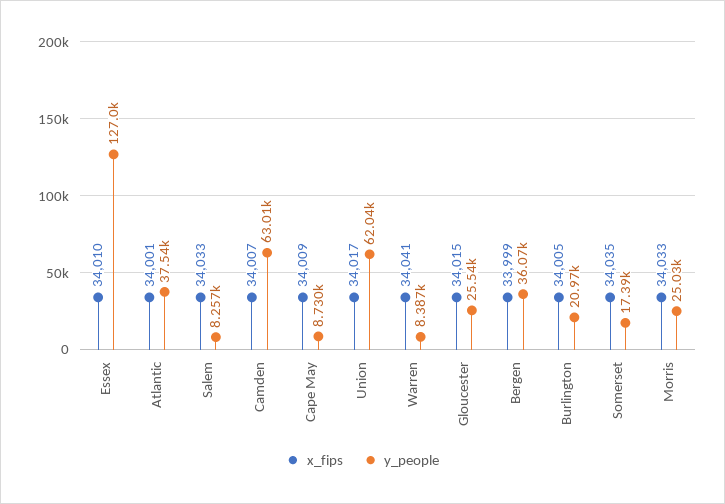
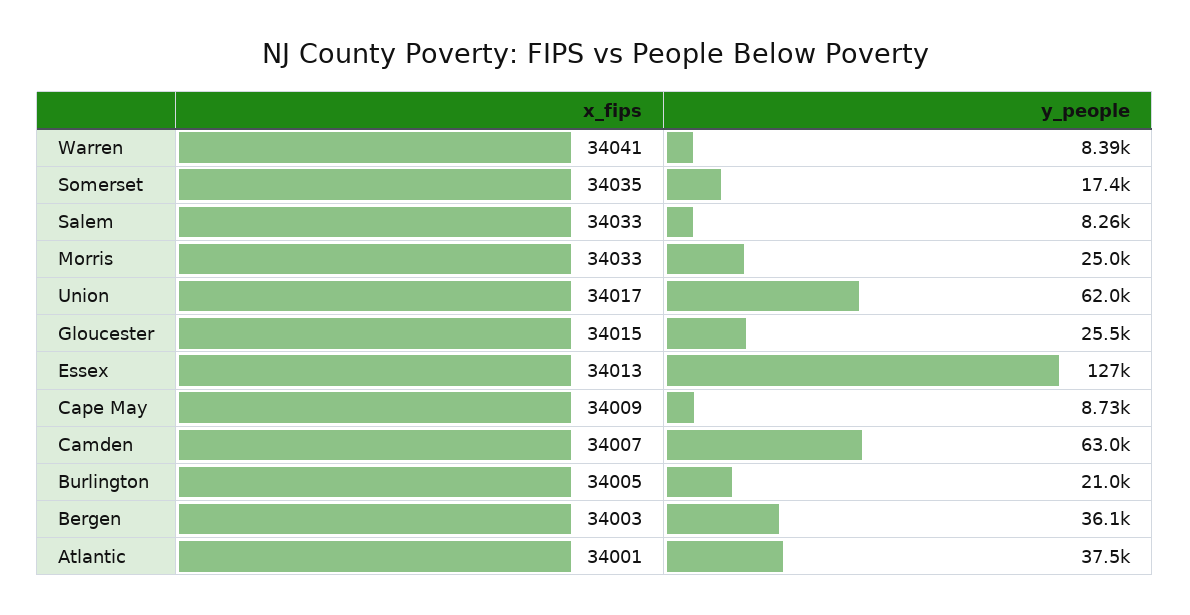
  {
    "x_fips": {
-     "Essex": 34010,
+     "Essex": 34013,
      "Atlantic": 34001,
      "Salem": 34033,
      "Camden": 34007,
      "Cape May": 34009,
      "Union": 34017,
      "Warren": 34041,
      "Gloucester": 34015,
-     "Bergen": 33999,
+     "Bergen": 34003,
      "Burlington": 34005,
      "Somerset": 34035,
      "Morris": 34033
    },
    "y_people": {
      "Essex": 127000,
      "Atlantic": 37540,
      "Salem": 8257,
      "Camden": 63010,
      "Cape May": 8730,
      "Union": 62040,
      "Warren": 8387,
      "Gloucester": 25540,
      "Bergen": 36070,
      "Burlington": 20970,
      "Somerset": 17390,
      "Morris": 25030
    }
  }

